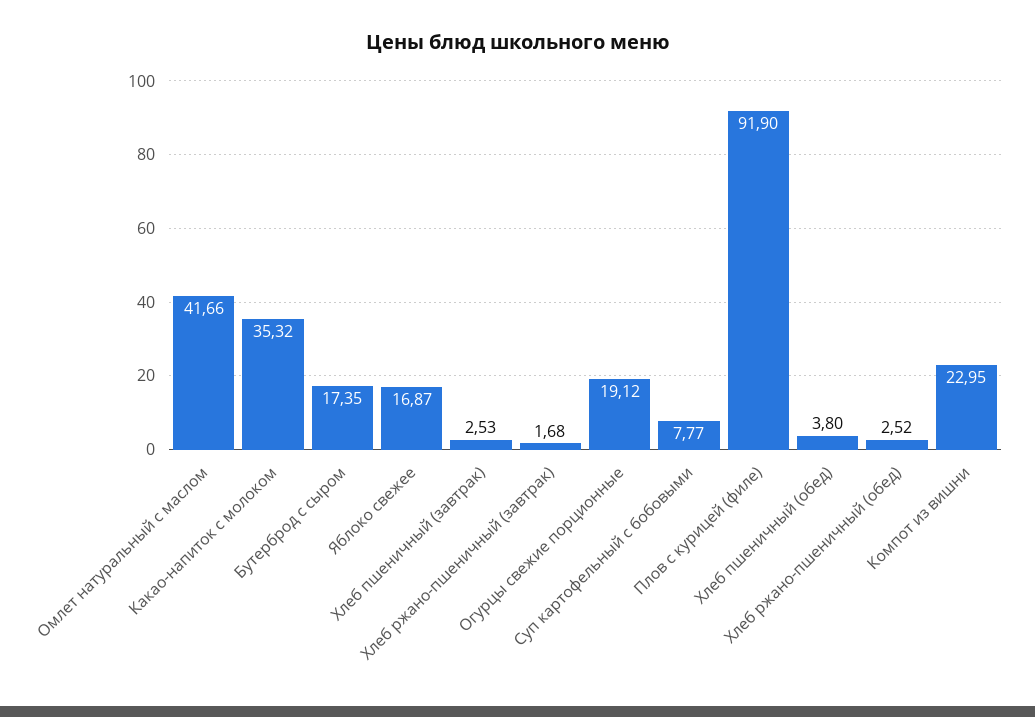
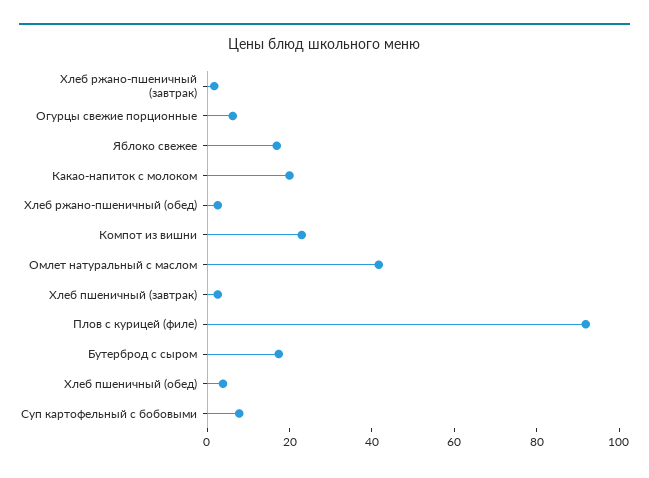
  {
    "Омлет натуральный с маслом": 41.66,
-   "Какао-напиток с молоком": 35.32,
+   "Какао-напиток с молоком": 20,
    "Бутерброд с сыром": 17.35,
    "Яблоко свежее": 16.87,
    "Хлеб пшеничный (завтрак)": 2.53,
    "Хлеб ржано-пшеничный (завтрак)": 1.68,
-   "Огурцы свежие порционные": 19.12,
+   "Огурцы свежие порционные": 5,
    "Суп картофельный с бобовыми": 7.77,
    "Плов с курицей (филе)": 91.9,
    "Хлеб пшеничный (обед)": 3.8,
    "Хлеб ржано-пшеничный (обед)": 2.52,
    "Компот из вишни": 22.95
  }

